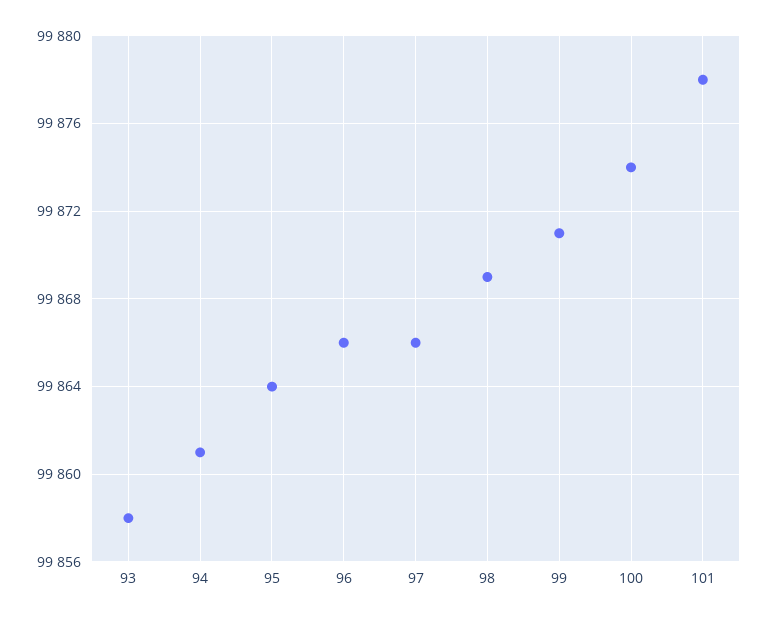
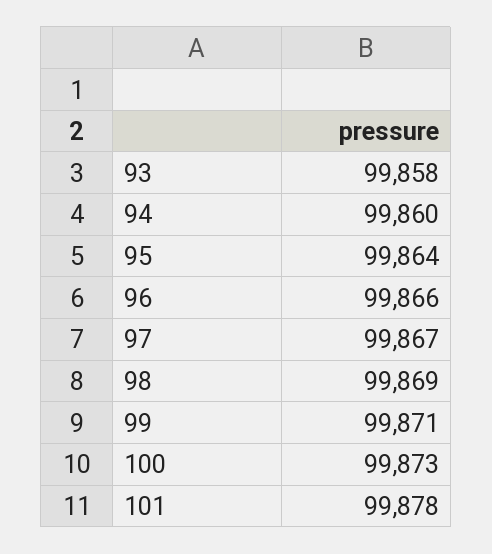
  {
    "93": 99858,
-   "94": 99861,
+   "94": 99860,
    "95": 99864,
    "96": 99866,
-   "97": 99866,
+   "97": 99867,
    "98": 99869,
    "99": 99871,
-   "100": 99874,
+   "100": 99873,
    "101": 99878
  }

